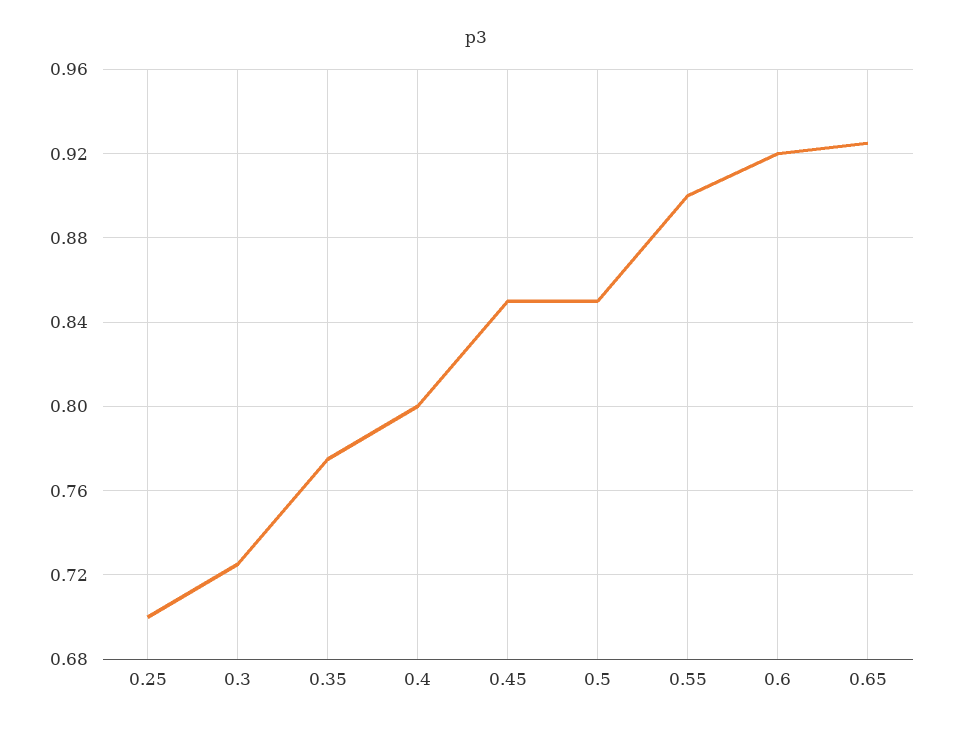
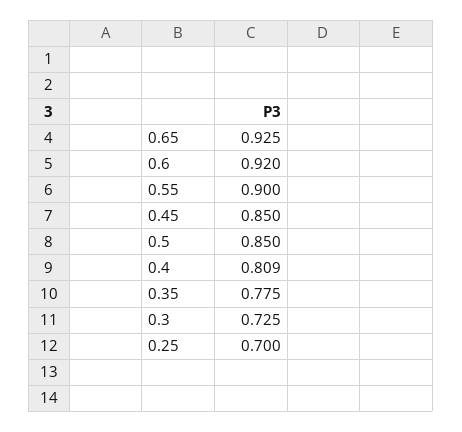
  {
    "0.25": 0.7,
    "0.3": 0.725,
    "0.35": 0.775,
-   "0.4": 0.8,
+   "0.4": 0.809,
    "0.45": 0.85,
    "0.5": 0.85,
    "0.55": 0.9,
    "0.6": 0.92,
    "0.65": 0.925
  }

